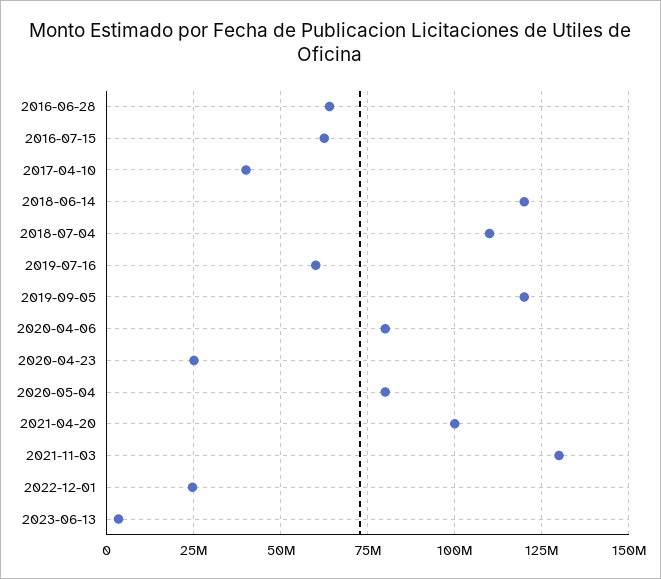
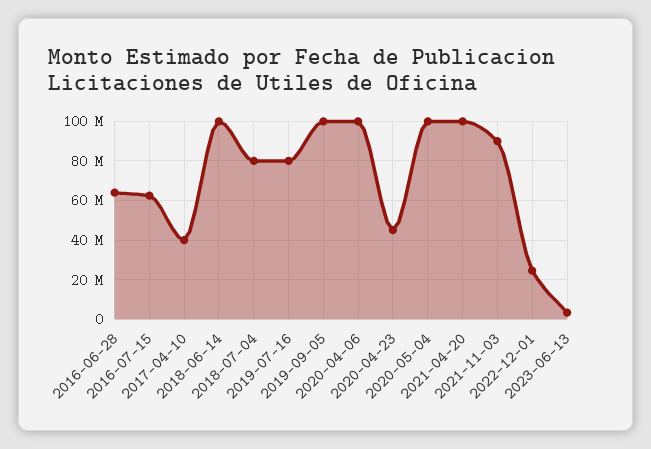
  {
    "2016-06-28": 65000000,
    "2016-07-15": 62500000,
    "2017-04-10": 40000000,
-   "2018-06-14": 120000000,
+   "2018-06-14": 100000000,
-   "2018-07-04": 110000000,
+   "2018-07-04": 80000000,
-   "2019-07-16": 60000000,
+   "2019-07-16": 80000000,
-   "2019-09-05": 120000000,
+   "2019-09-05": 100000000,
-   "2020-04-06": 80000000,
+   "2020-04-06": 100000000,
-   "2020-04-23": 25000000,
+   "2020-04-23": 45000000,
-   "2020-05-04": 80000000,
+   "2020-05-04": 100000000,
    "2021-04-20": 100000000,
-   "2021-11-03": 130000000,
+   "2021-11-03": 90000000,
    "2022-12-01": 25000000,
    "2023-06-13": 2500000
  }

